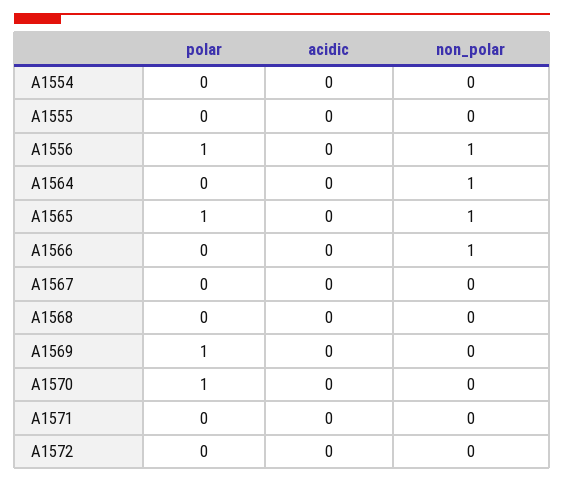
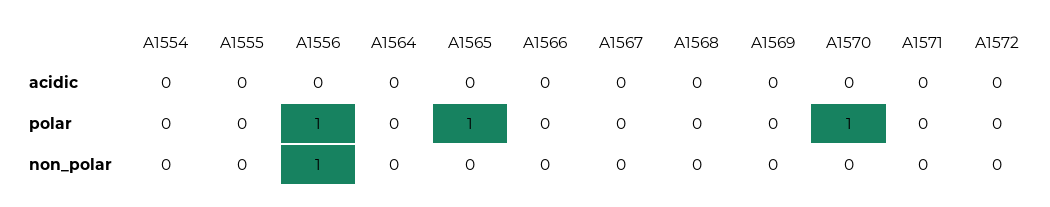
  {
    "polar": {
      "A1554": 0,
      "A1555": 0,
      "A1556": 1,
      "A1564": 0,
      "A1565": 1,
      "A1566": 0,
      "A1567": 0,
      "A1568": 0,
-     "A1569": 1,
+     "A1569": 0,
      "A1570": 1,
      "A1571": 0,
      "A1572": 0
    },
    "acidic": {
      "A1554": 0,
      "A1555": 0,
      "A1556": 0,
      "A1564": 0,
      "A1565": 0,
      "A1566": 0,
      "A1567": 0,
      "A1568": 0,
      "A1569": 0,
      "A1570": 0,
      "A1571": 0,
      "A1572": 0
    },
    "non_polar": {
      "A1554": 0,
      "A1555": 0,
      "A1556": 1,
-     "A1564": 1,
+     "A1564": 0,
-     "A1565": 1,
+     "A1565": 0,
-     "A1566": 1,
+     "A1566": 0,
      "A1567": 0,
      "A1568": 0,
      "A1569": 0,
      "A1570": 0,
      "A1571": 0,
      "A1572": 0
    }
  }

